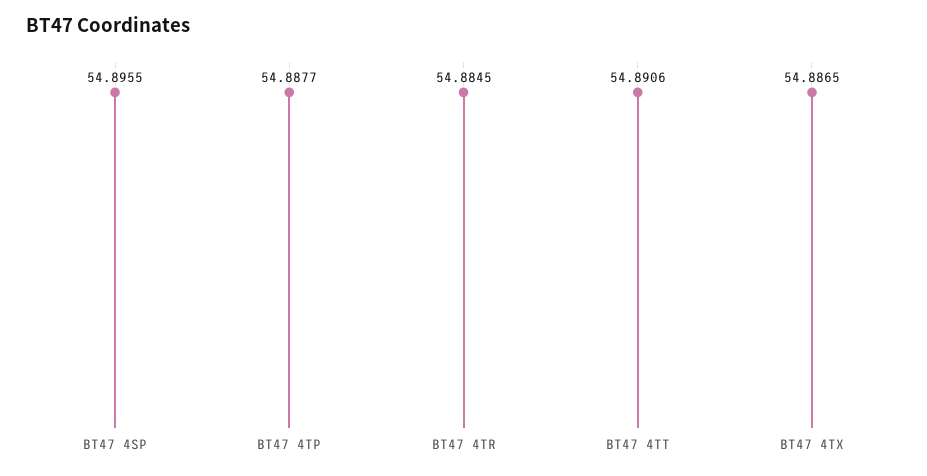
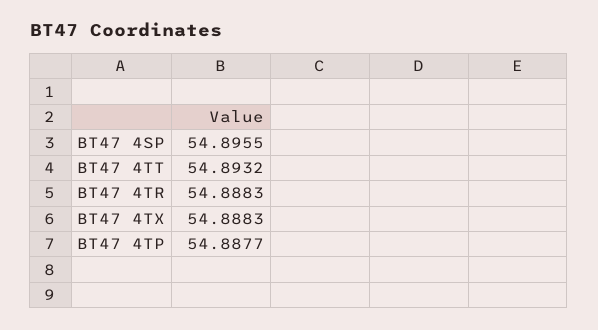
  {
    "BT47 4SP": 54.8955,
    "BT47 4TP": 54.8877,
-   "BT47 4TR": 54.8845,
+   "BT47 4TR": 54.8883,
-   "BT47 4TT": 54.8906,
+   "BT47 4TT": 54.8932,
-   "BT47 4TX": 54.8865
+   "BT47 4TX": 54.8883
  }

